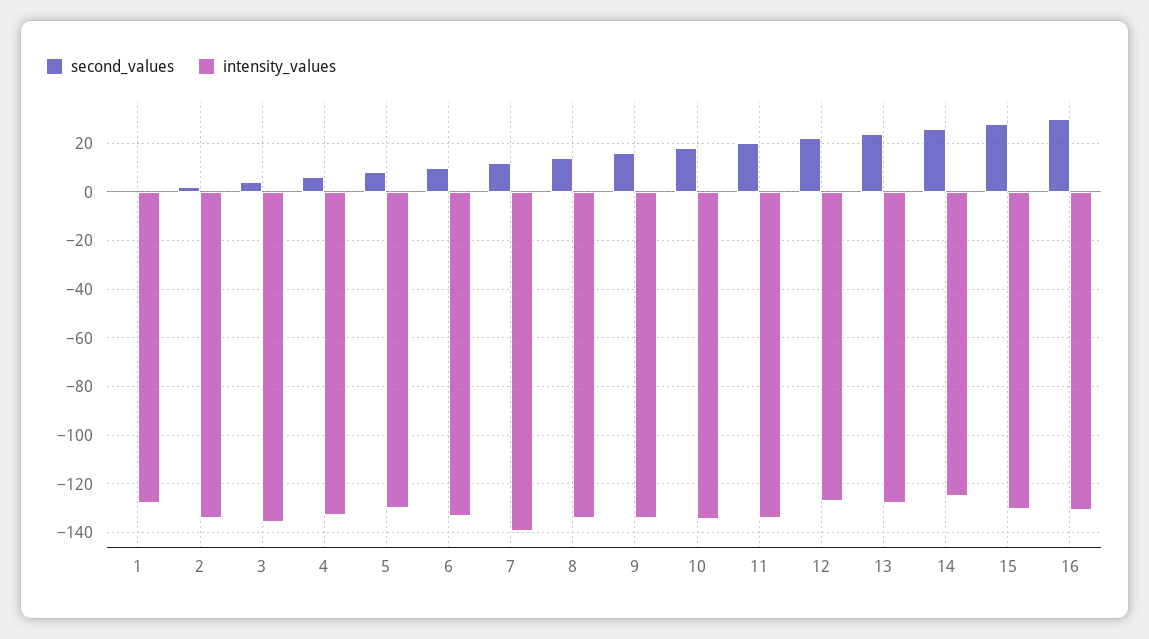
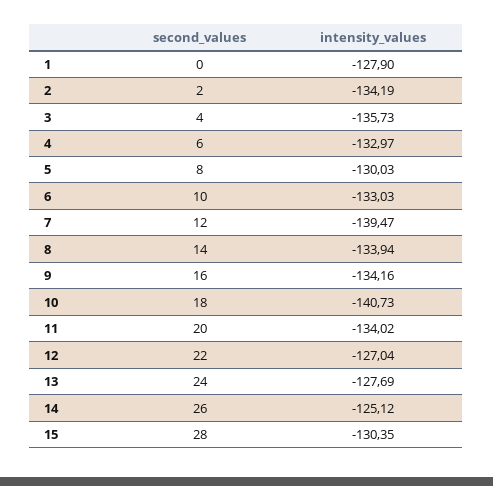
  {
    "second_values": {
      "1": 0,
      "2": 2,
      "3": 4,
      "4": 6,
      "5": 8,
      "6": 10,
      "7": 12,
      "8": 14,
      "9": 16,
      "10": 18,
      "11": 20,
      "12": 22,
      "13": 24,
      "14": 26,
-     "15": 28,
+     "15": 28
-     "16": 30
    },
    "intensity_values": {
      "1": -127.9,
      "2": -134.19,
      "3": -135.73,
      "4": -132.97,
      "5": -130.03,
      "6": -133.03,
      "7": -139.47,
      "8": -133.94,
      "9": -134.16,
-     "10": -135,
+     "10": -140.73,
      "11": -134.02,
      "12": -127.04,
      "13": -127.69,
      "14": -125.12,
-     "15": -130.35,
+     "15": -130.35
-     "16": -130
    }
  }

